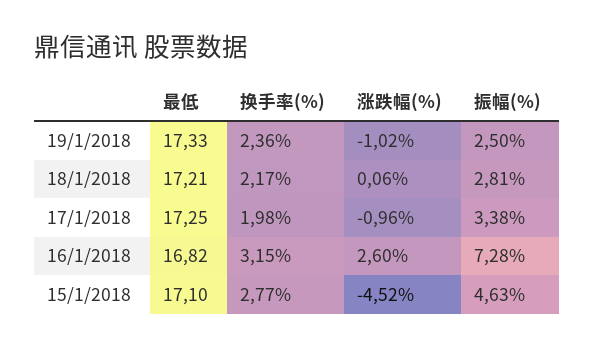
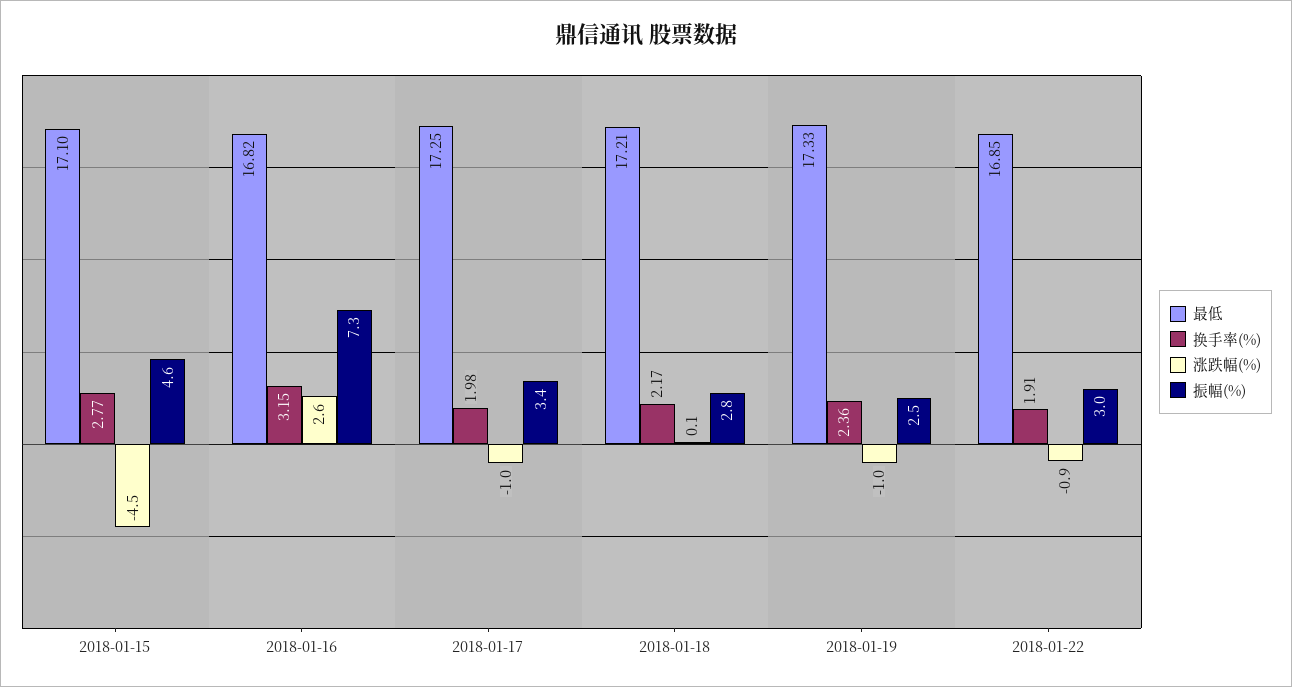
  {
    "最低": {
      "19/1/2018": 17.33,
      "18/1/2018": 17.21,
      "17/1/2018": 17.25,
      "16/1/2018": 16.82,
-     "15/1/2018": 17.1
+     "15/1/2018": 17.1,
+     "2018-01-22": 16.85
    },
    "换手率(%)": {
      "19/1/2018": 2.36,
      "18/1/2018": 2.17,
      "17/1/2018": 1.98,
      "16/1/2018": 3.15,
-     "15/1/2018": 2.77
+     "15/1/2018": 2.77,
+     "2018-01-22": 1.91
    },
    "涨跌幅(%)": {
      "19/1/2018": -1.02,
      "18/1/2018": 0.06,
      "17/1/2018": -0.96,
      "16/1/2018": 2.6,
-     "15/1/2018": -4.52
+     "15/1/2018": -4.52,
+     "2018-01-22": -0.9
    },
    "振幅(%)": {
      "19/1/2018": 2.5,
      "18/1/2018": 2.81,
      "17/1/2018": 3.38,
      "16/1/2018": 7.28,
-     "15/1/2018": 4.63
+     "15/1/2018": 4.63,
+     "2018-01-22": 3
    }
  }

